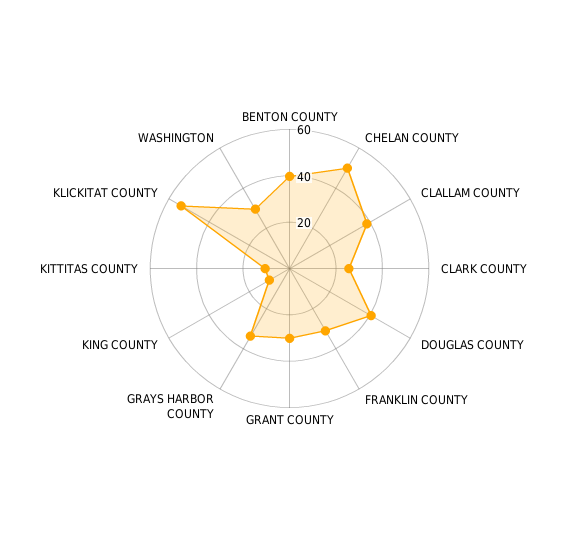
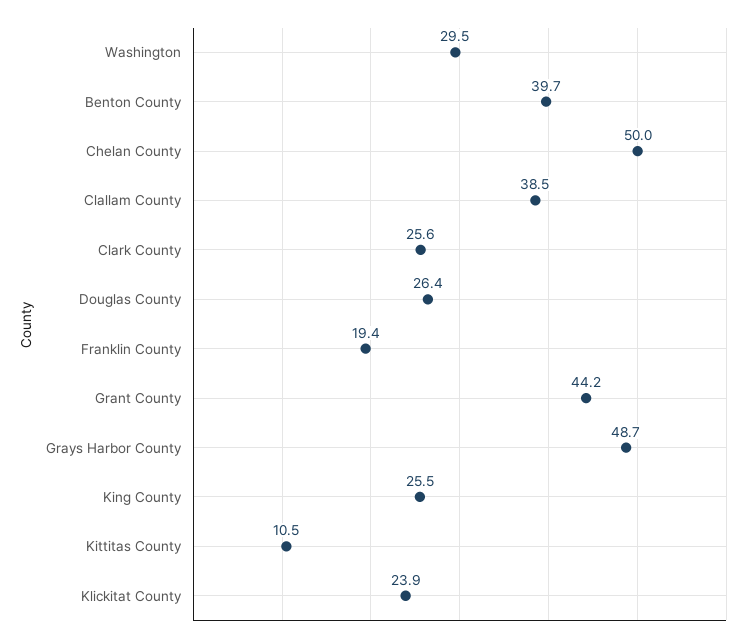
  {
    "BENTON COUNTY": 39.7,
    "CHELAN COUNTY": 50,
    "CLALLAM COUNTY": 38.5,
    "CLARK COUNTY": 25.6,
-   "DOUGLAS COUNTY": 40,
+   "DOUGLAS COUNTY": 26.4,
-   "FRANKLIN COUNTY": 30,
+   "FRANKLIN COUNTY": 19.4,
-   "GRANT COUNTY": 30,
+   "GRANT COUNTY": 44.2,
-   "GRAYS HARBOR COUNTY": 35,
+   "GRAYS HARBOR COUNTY": 48.7,
-   "KING COUNTY": 10,
+   "KING COUNTY": 25.5,
    "KITTITAS COUNTY": 10.5,
-   "KLICKITAT COUNTY": 55,
+   "KLICKITAT COUNTY": 23.9,
    "WASHINGTON": 29.5
  }

